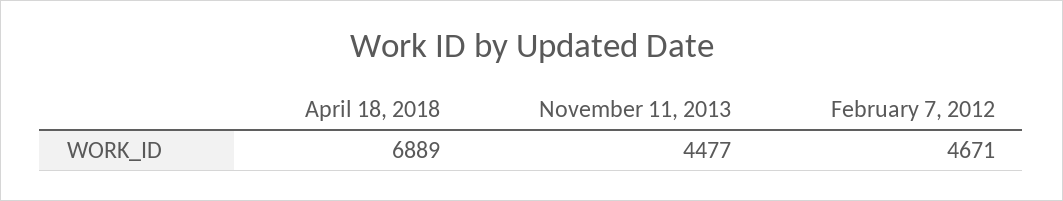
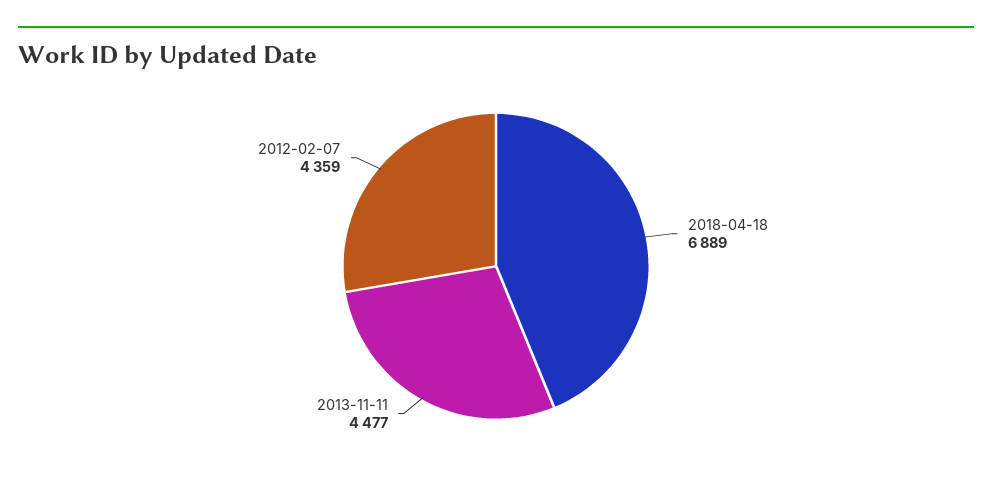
  {
    "April 18, 2018": 6889,
    "November 11, 2013": 4477,
-   "February 7, 2012": 4671
+   "February 7, 2012": 4359
  }

